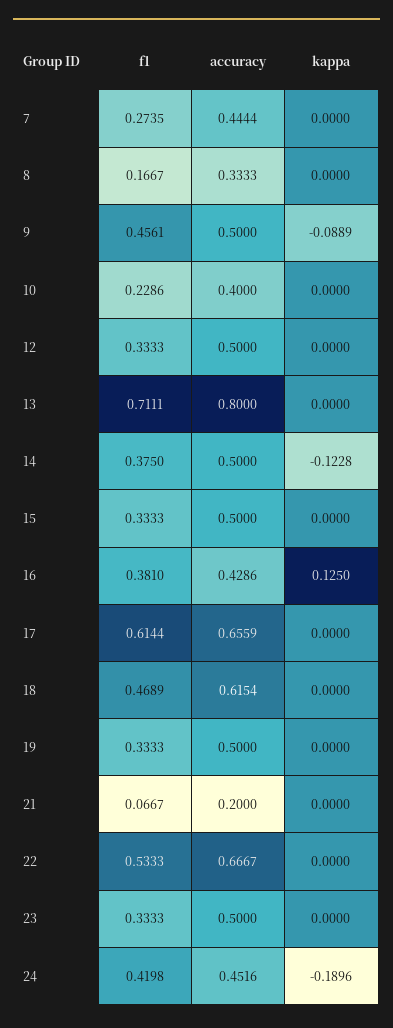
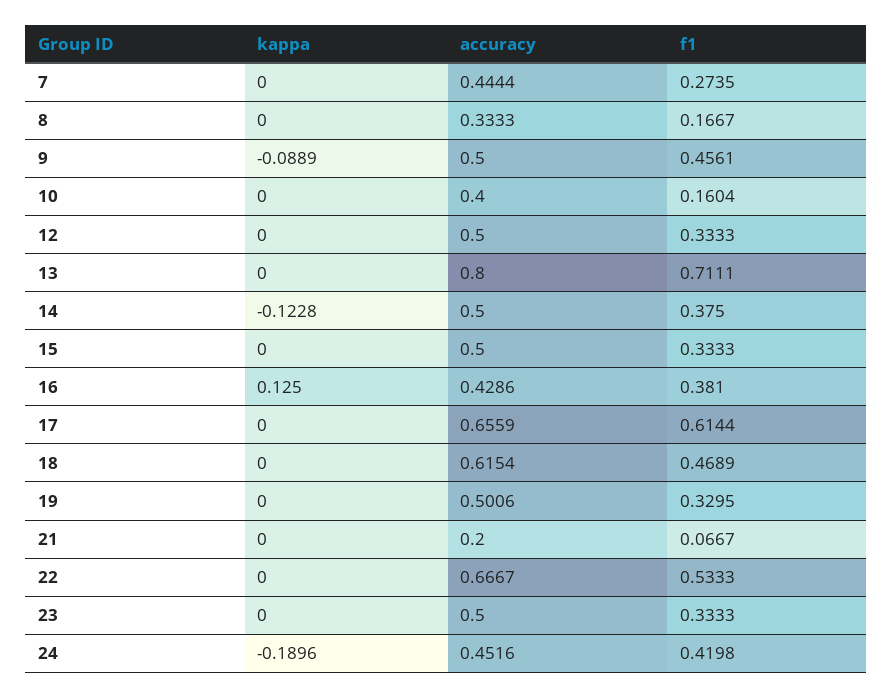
  {
    "f1": {
      "7": 0.2735,
      "8": 0.1667,
      "9": 0.4561,
-     "10": 0.2286,
+     "10": 0.1604,
      "12": 0.3333,
      "13": 0.7111,
      "14": 0.375,
      "15": 0.3333,
      "16": 0.381,
      "17": 0.6144,
      "18": 0.4689,
-     "19": 0.3333,
+     "19": 0.3295,
      "21": 0.0667,
      "22": 0.5333,
      "23": 0.3333,
      "24": 0.4198
    },
    "accuracy": {
      "7": 0.4444,
      "8": 0.3333,
      "9": 0.5,
      "10": 0.4,
      "12": 0.5,
      "13": 0.8,
      "14": 0.5,
      "15": 0.5,
      "16": 0.4286,
      "17": 0.6559,
      "18": 0.6154,
-     "19": 0.5,
+     "19": 0.5006,
      "21": 0.2,
      "22": 0.6667,
      "23": 0.5,
      "24": 0.4516
    },
    "kappa": {
      "7": 0,
      "8": 0,
      "9": -0.0889,
      "10": 0,
      "12": 0,
      "13": 0,
      "14": -0.1228,
      "15": 0,
      "16": 0.125,
      "17": 0,
      "18": 0,
      "19": 0,
      "21": 0,
      "22": 0,
      "23": 0,
      "24": -0.1896
    }
  }

